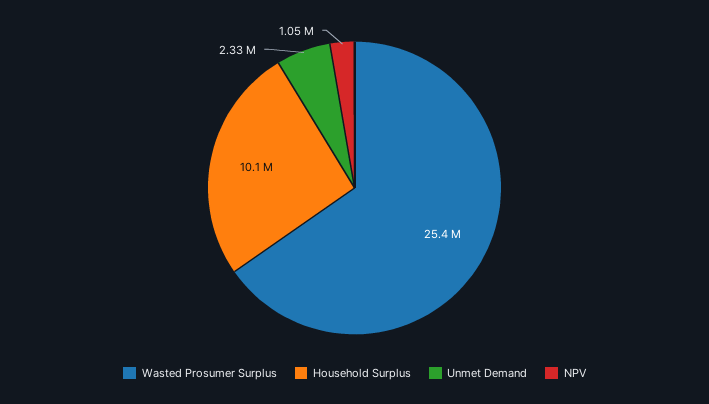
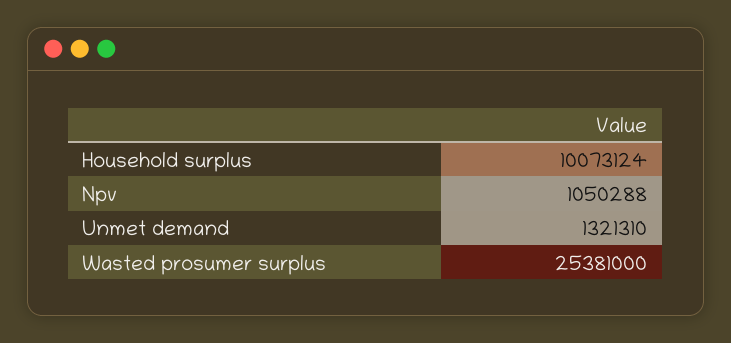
  {
    "Wasted Prosumer Surplus": 25381000,
    "Household Surplus": 10073124,
-   "Unmet Demand": 2330000,
+   "Unmet Demand": 1321310,
    "NPV": 1050288
  }

